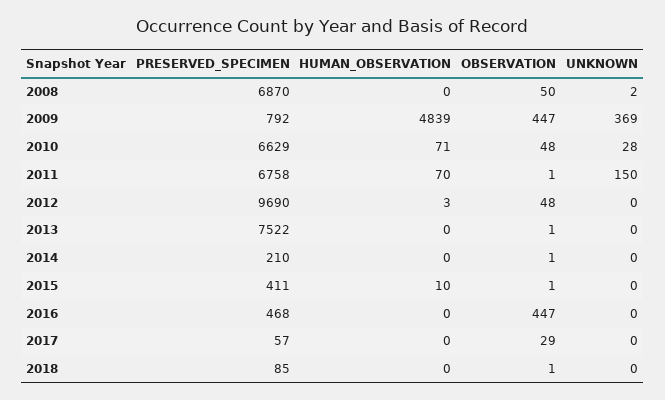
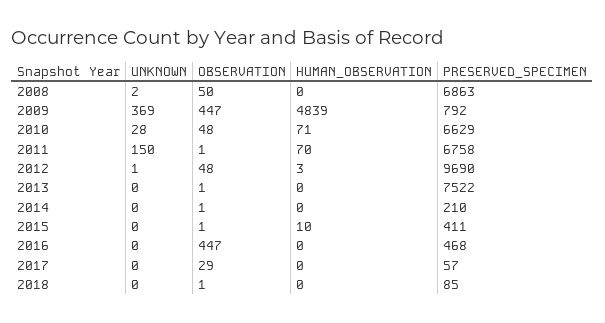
  {
    "PRESERVED_SPECIMEN": {
-     "2008": 6870,
+     "2008": 6863,
      "2009": 792,
      "2010": 6629,
      "2011": 6758,
      "2012": 9690,
      "2013": 7522,
      "2014": 210,
      "2015": 411,
      "2016": 468,
      "2017": 57,
      "2018": 85
    },
    "HUMAN_OBSERVATION": {
      "2008": 0,
      "2009": 4839,
      "2010": 71,
      "2011": 70,
      "2012": 3,
      "2013": 0,
      "2014": 0,
      "2015": 10,
      "2016": 0,
      "2017": 0,
      "2018": 0
    },
    "OBSERVATION": {
      "2008": 50,
      "2009": 447,
      "2010": 48,
      "2011": 1,
      "2012": 48,
      "2013": 1,
      "2014": 1,
      "2015": 1,
      "2016": 447,
      "2017": 29,
      "2018": 1
    },
    "UNKNOWN": {
      "2008": 2,
      "2009": 369,
      "2010": 28,
      "2011": 150,
-     "2012": 0,
+     "2012": 1,
      "2013": 0,
      "2014": 0,
      "2015": 0,
      "2016": 0,
      "2017": 0,
      "2018": 0
    }
  }

